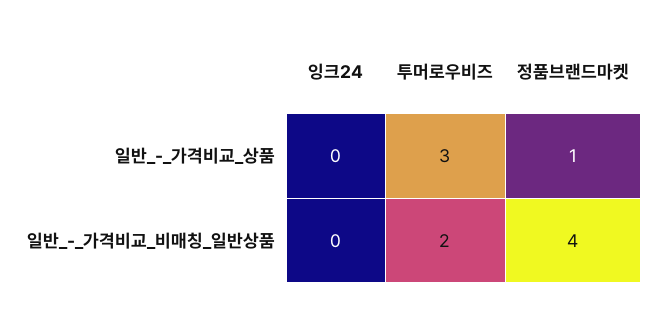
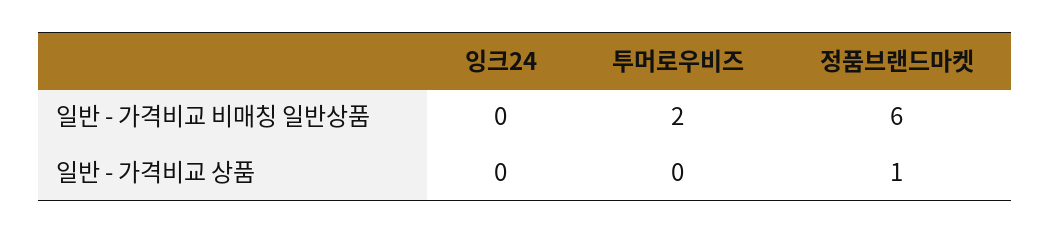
  {
    "잉크24": {
      "일반_-_가격비교_상품": 0,
      "일반_-_가격비교_비매칭_일반상품": 0
    },
    "투머로우비즈": {
-     "일반_-_가격비교_상품": 3,
+     "일반_-_가격비교_상품": 0,
      "일반_-_가격비교_비매칭_일반상품": 2
    },
    "정품브랜드마켓": {
      "일반_-_가격비교_상품": 1,
-     "일반_-_가격비교_비매칭_일반상품": 4
+     "일반_-_가격비교_비매칭_일반상품": 6
    }
  }

